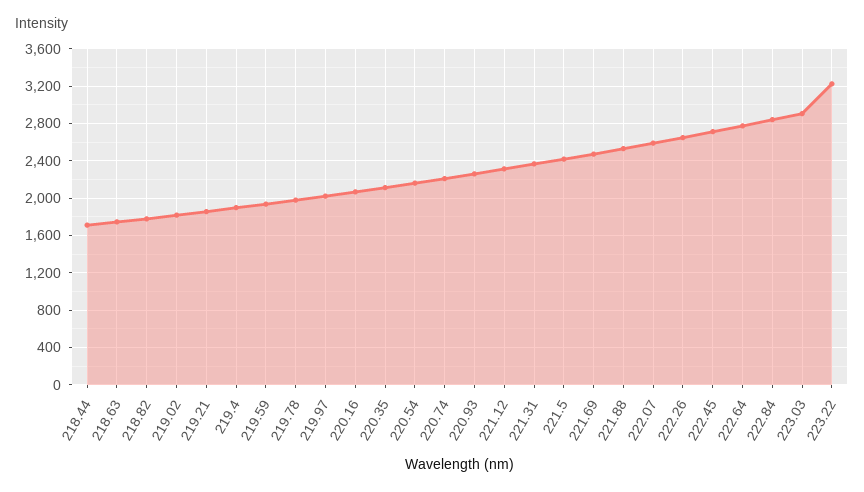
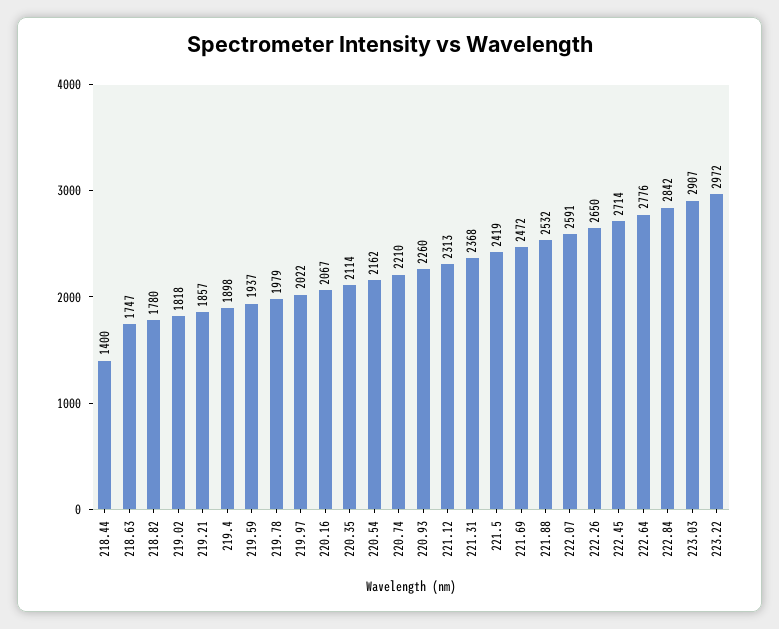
  {
-   "218.44": 1700,
+   "218.44": 1400,
    "218.63": 1747,
    "218.82": 1780,
    "219.02": 1818,
    "219.21": 1857,
    "219.4": 1898,
    "219.59": 1937,
    "219.78": 1979,
    "219.97": 2022,
    "220.16": 2067,
    "220.35": 2114,
    "220.54": 2162,
    "220.74": 2210,
    "220.93": 2260,
    "221.12": 2313,
    "221.31": 2368,
    "221.5": 2419,
    "221.69": 2472,
    "221.88": 2532,
    "222.07": 2591,
    "222.26": 2650,
    "222.45": 2714,
    "222.64": 2776,
    "222.84": 2842,
    "223.03": 2907,
-   "223.22": 3200
+   "223.22": 2972
  }

